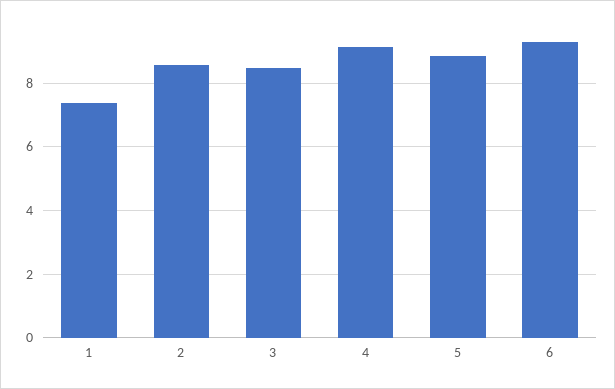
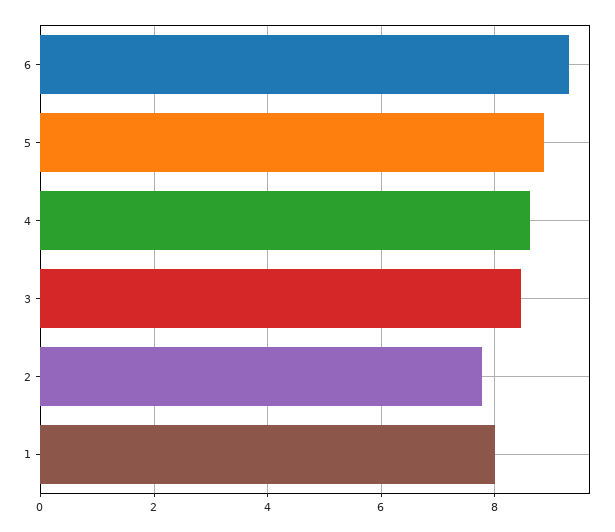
  {
-   "1": 7.4,
+   "1": 8,
-   "2": 8.6,
+   "2": 7.8,
    "3": 8.4,
-   "4": 9.2,
+   "4": 8.6,
    "5": 8.8,
    "6": 9.4
  }

